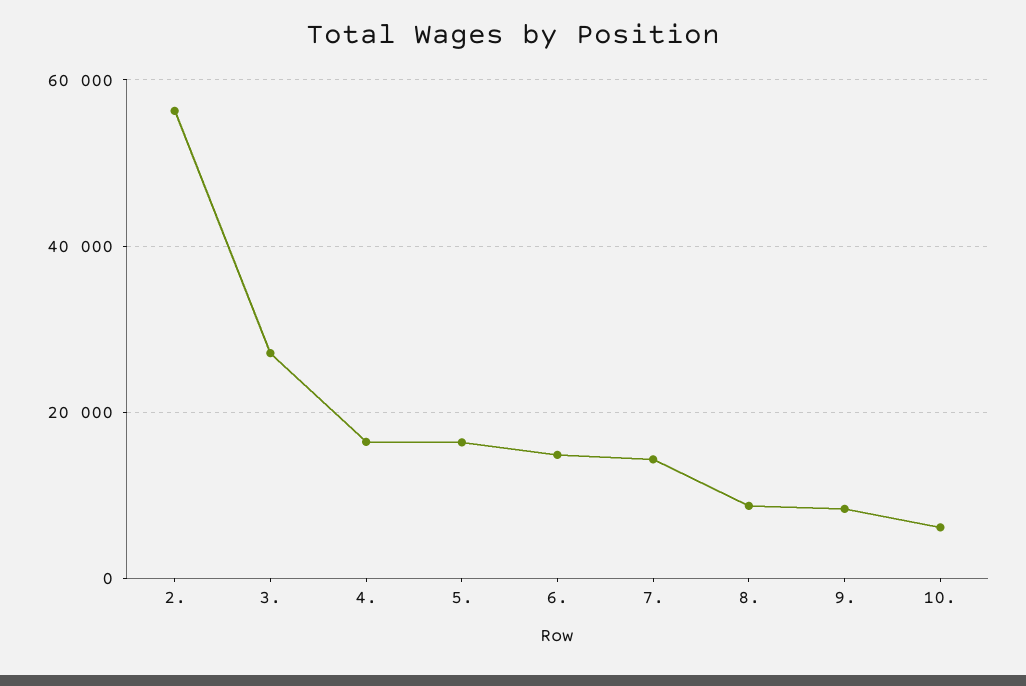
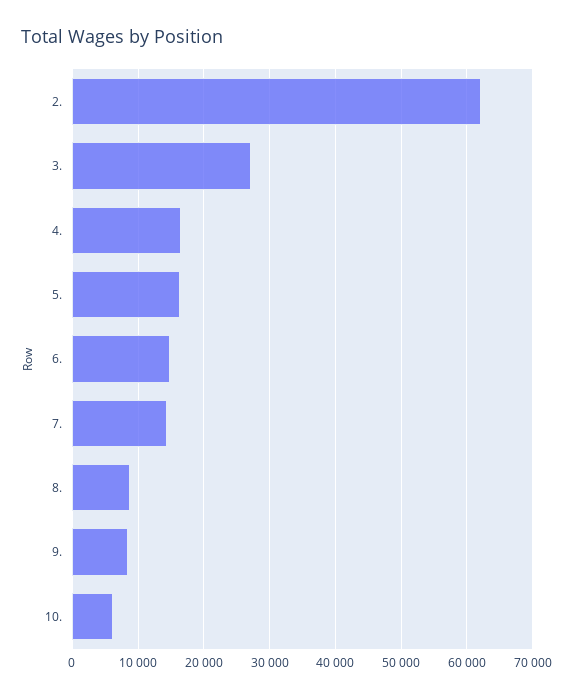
  {
-   "2.": 56000,
+   "2.": 62000,
    "3.": 27000,
    "4.": 16000,
    "5.": 16000,
    "6.": 15000,
    "7.": 14000,
    "8.": 9000,
    "9.": 8000,
    "10.": 6000
  }

